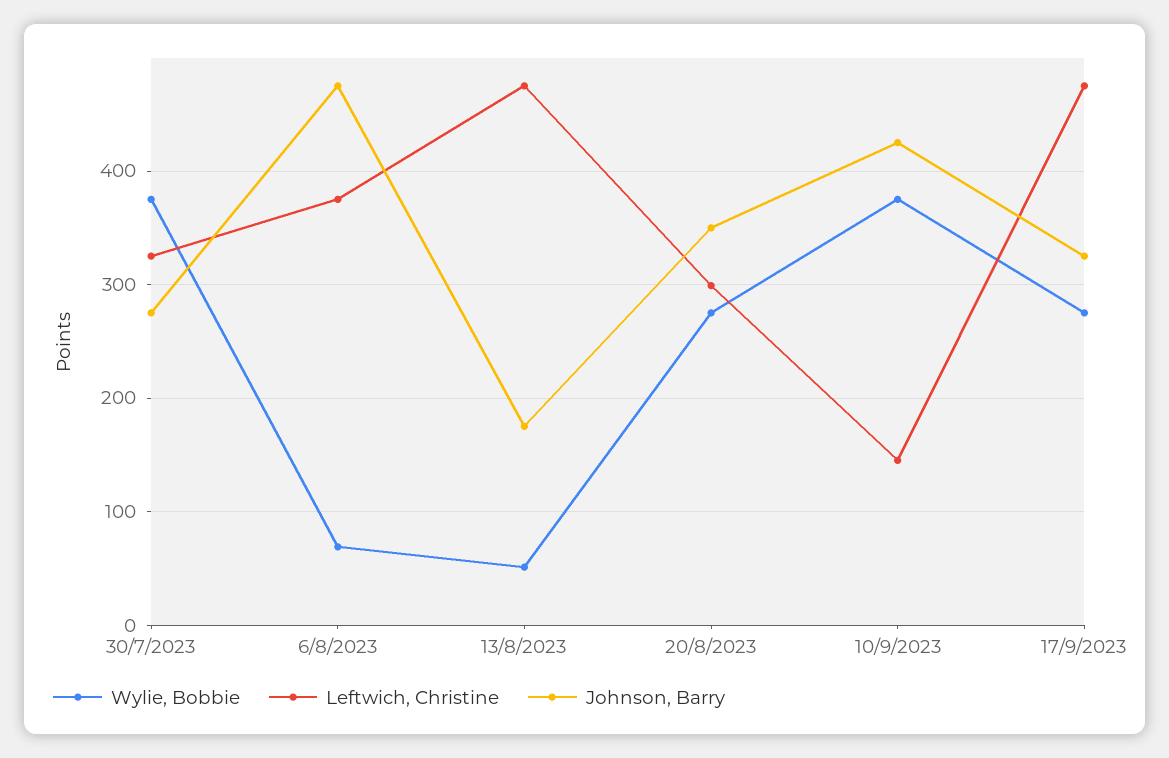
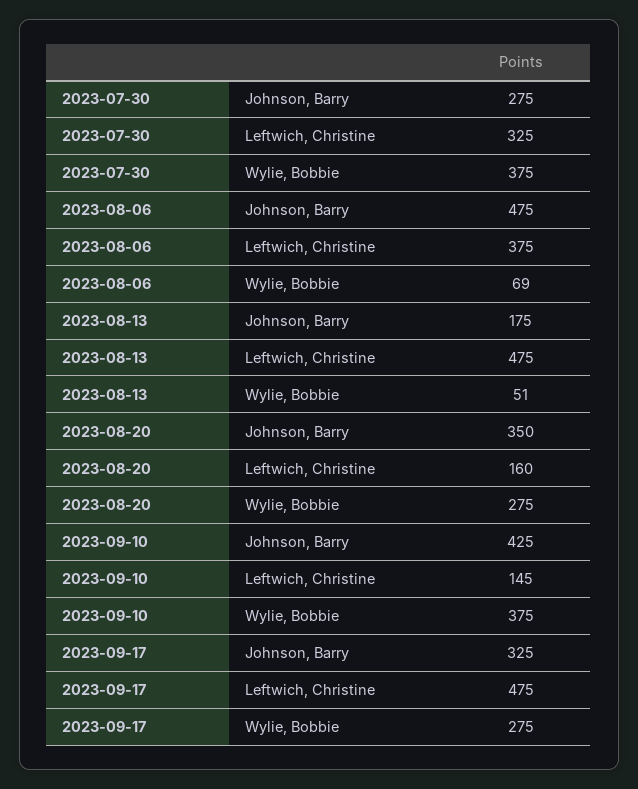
  {
    "Wylie, Bobbie": {
      "30/7/2023": 375,
      "6/8/2023": 69,
      "13/8/2023": 51,
      "20/8/2023": 275,
      "10/9/2023": 375,
      "17/9/2023": 275
    },
    "Leftwich, Christine": {
      "30/7/2023": 325,
      "6/8/2023": 375,
      "13/8/2023": 475,
-     "20/8/2023": 300,
+     "20/8/2023": 160,
      "10/9/2023": 145,
      "17/9/2023": 475
    },
    "Johnson, Barry": {
      "30/7/2023": 275,
      "6/8/2023": 475,
      "13/8/2023": 175,
      "20/8/2023": 350,
      "10/9/2023": 425,
      "17/9/2023": 325
    }
  }

